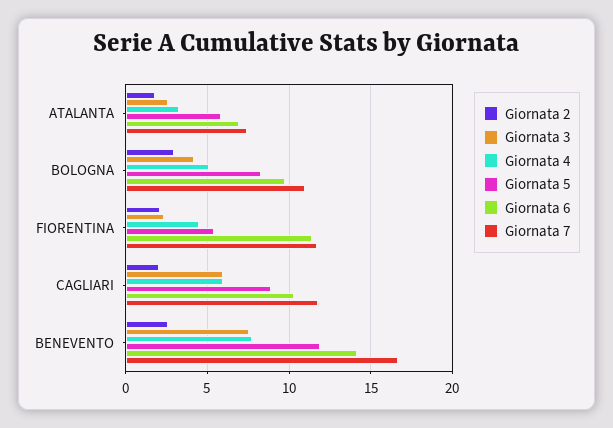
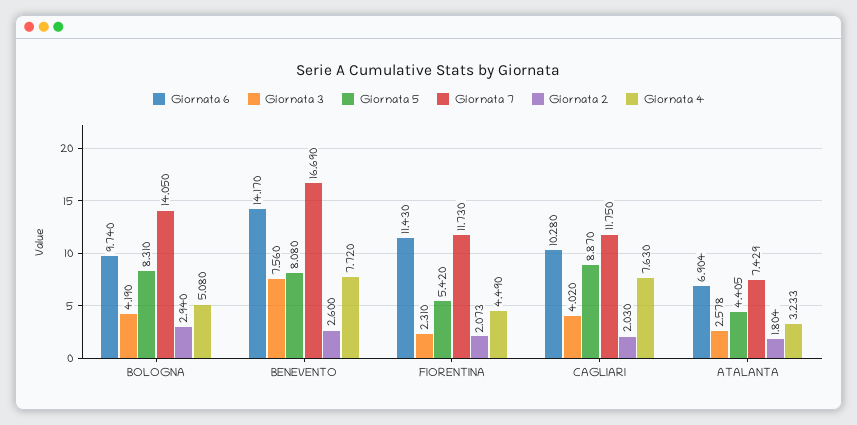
  {
    "Giornata 2": {
      "ATALANTA": 1.804,
      "BOLOGNA": 2.94,
      "FIORENTINA": 2.073,
      "CAGLIARI": 2.03,
      "BENEVENTO": 2.6
    },
    "Giornata 3": {
      "ATALANTA": 2.578,
      "BOLOGNA": 4.19,
      "FIORENTINA": 2.31,
-     "CAGLIARI": 6,
+     "CAGLIARI": 4.02,
      "BENEVENTO": 7.56
    },
    "Giornata 4": {
      "ATALANTA": 3.233,
      "BOLOGNA": 5.08,
      "FIORENTINA": 4.49,
-     "CAGLIARI": 6,
+     "CAGLIARI": 7.63,
      "BENEVENTO": 7.72
    },
    "Giornata 5": {
-     "ATALANTA": 6,
+     "ATALANTA": 4.405,
      "BOLOGNA": 8.31,
      "FIORENTINA": 5.42,
      "CAGLIARI": 8.87,
-     "BENEVENTO": 12
+     "BENEVENTO": 8.08
    },
    "Giornata 6": {
      "ATALANTA": 6.904,
      "BOLOGNA": 9.74,
      "FIORENTINA": 11.43,
      "CAGLIARI": 10.28,
      "BENEVENTO": 14.17
    },
    "Giornata 7": {
      "ATALANTA": 7.429,
-     "BOLOGNA": 11,
+     "BOLOGNA": 14.05,
      "FIORENTINA": 11.73,
      "CAGLIARI": 11.75,
      "BENEVENTO": 16.69
    }
  }

